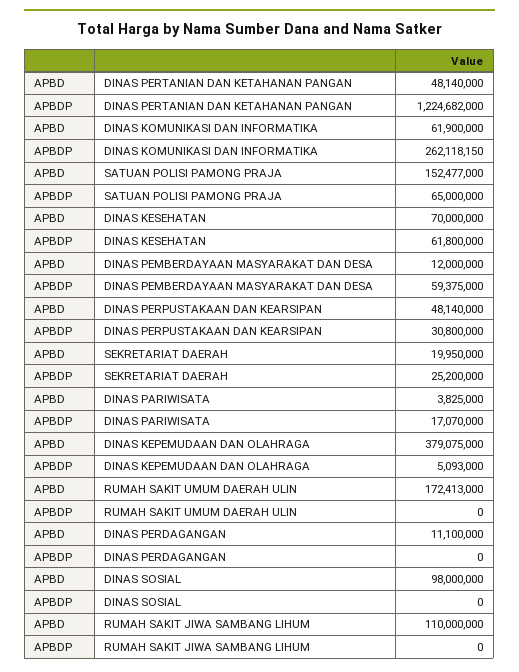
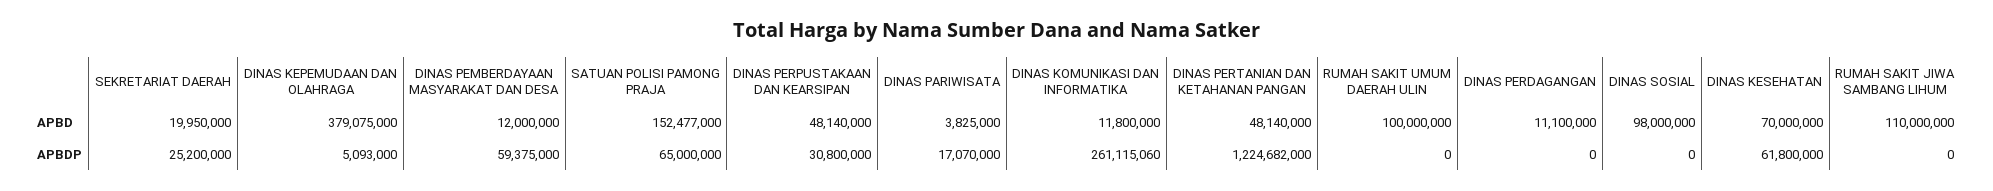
  {
    "APBD": {
      "DINAS PERTANIAN DAN KETAHANAN PANGAN": 48140000,
-     "DINAS KOMUNIKASI DAN INFORMATIKA": 61900000,
+     "DINAS KOMUNIKASI DAN INFORMATIKA": 11800000,
      "SATUAN POLISI PAMONG PRAJA": 152477000,
      "DINAS KESEHATAN": 70000000,
      "DINAS PEMBERDAYAAN MASYARAKAT DAN DESA": 12000000,
      "DINAS PERPUSTAKAAN DAN KEARSIPAN": 48140000,
      "SEKRETARIAT DAERAH": 19950000,
      "DINAS PARIWISATA": 3825000,
      "DINAS KEPEMUDAAN DAN OLAHRAGA": 379075000,
-     "RUMAH SAKIT UMUM DAERAH ULIN": 172413000,
+     "RUMAH SAKIT UMUM DAERAH ULIN": 100000000,
      "DINAS PERDAGANGAN": 11100000,
      "DINAS SOSIAL": 98000000,
      "RUMAH SAKIT JIWA SAMBANG LIHUM": 110000000
    },
    "APBDP": {
      "DINAS PERTANIAN DAN KETAHANAN PANGAN": 1224682000,
-     "DINAS KOMUNIKASI DAN INFORMATIKA": 262118150,
+     "DINAS KOMUNIKASI DAN INFORMATIKA": 261115060,
      "SATUAN POLISI PAMONG PRAJA": 65000000,
      "DINAS KESEHATAN": 61800000,
      "DINAS PEMBERDAYAAN MASYARAKAT DAN DESA": 59375000,
      "DINAS PERPUSTAKAAN DAN KEARSIPAN": 30800000,
      "SEKRETARIAT DAERAH": 25200000,
      "DINAS PARIWISATA": 17070000,
      "DINAS KEPEMUDAAN DAN OLAHRAGA": 5093000,
      "RUMAH SAKIT UMUM DAERAH ULIN": 0,
      "DINAS PERDAGANGAN": 0,
      "DINAS SOSIAL": 0,
      "RUMAH SAKIT JIWA SAMBANG LIHUM": 0
    }
  }

